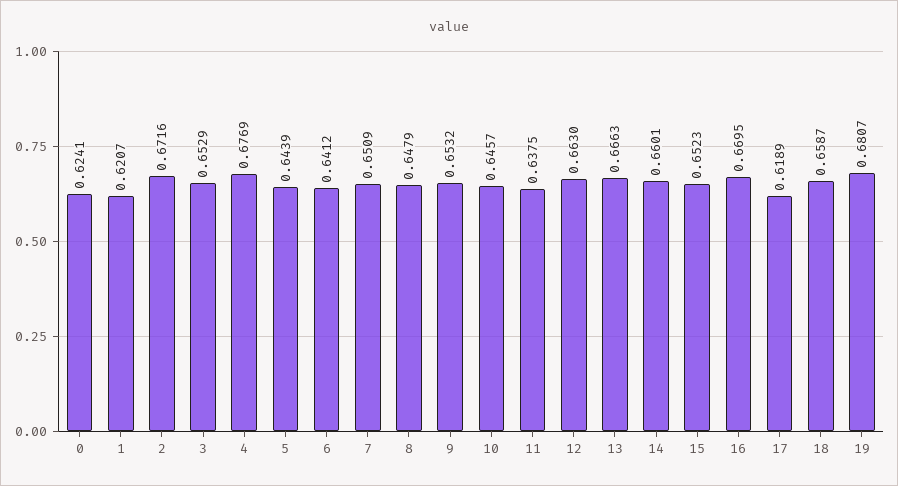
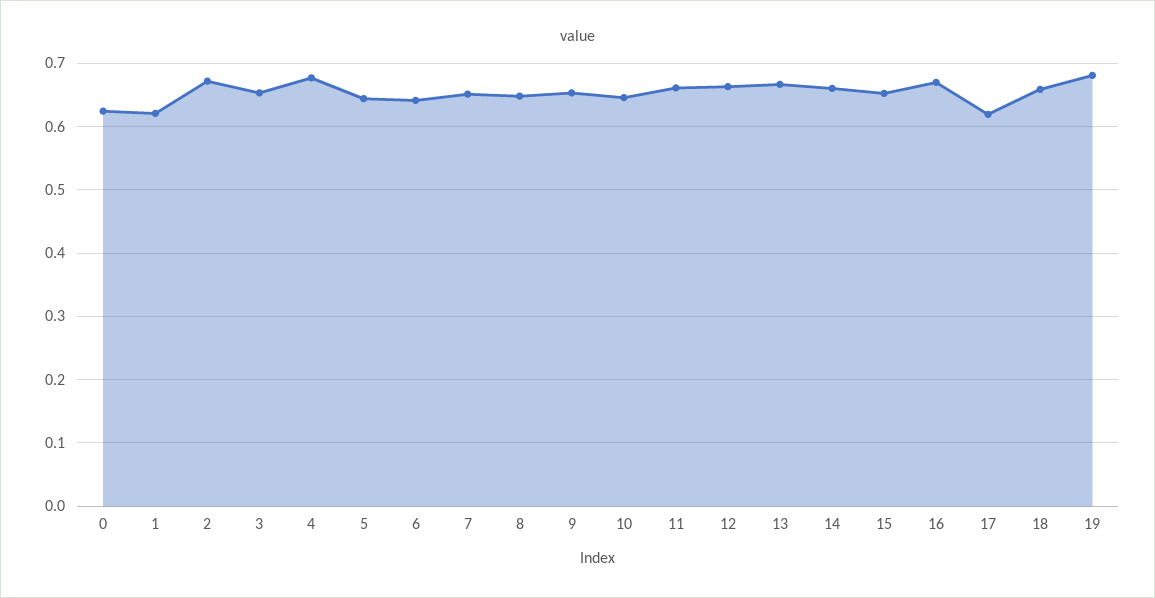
  {
    "0": 0.6241,
    "1": 0.6207,
    "2": 0.6716,
    "3": 0.6529,
    "4": 0.6769,
    "5": 0.6439,
    "6": 0.6412,
    "7": 0.6509,
    "8": 0.6479,
    "9": 0.6532,
    "10": 0.6457,
-   "11": 0.6375,
+   "11": 0.66,
    "12": 0.663,
    "13": 0.6663,
    "14": 0.6601,
    "15": 0.6523,
    "16": 0.6695,
    "17": 0.6189,
    "18": 0.6587,
    "19": 0.6807
  }

